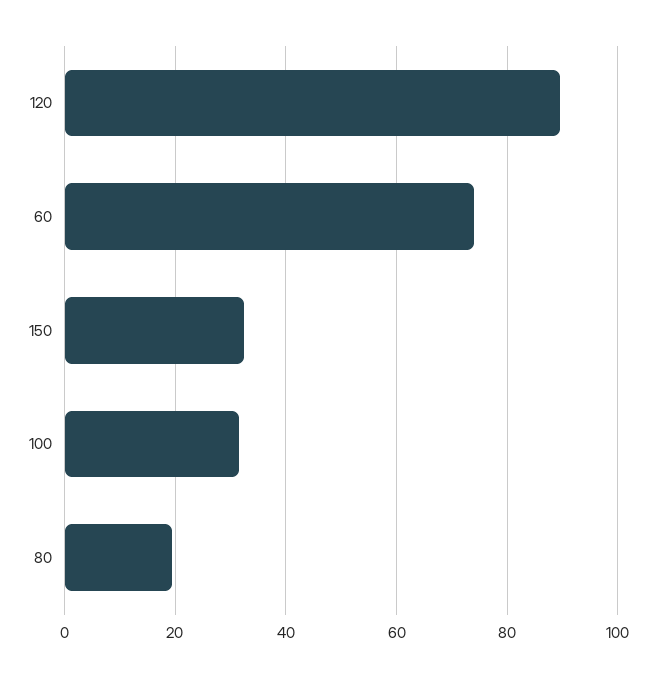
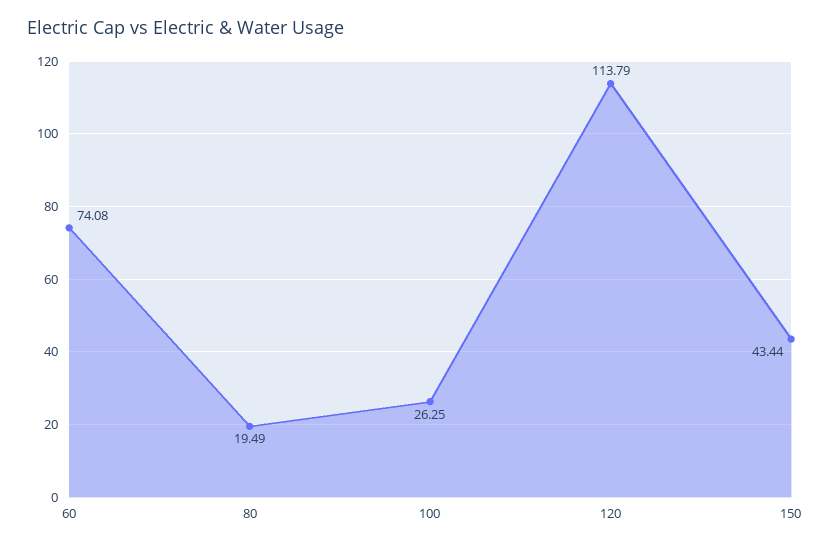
  {
-   "120": 90,
+   "120": 113.79,
    "60": 74.08,
-   "150": 32,
+   "150": 43.44,
-   "100": 32,
+   "100": 26.25,
    "80": 19.49
  }

